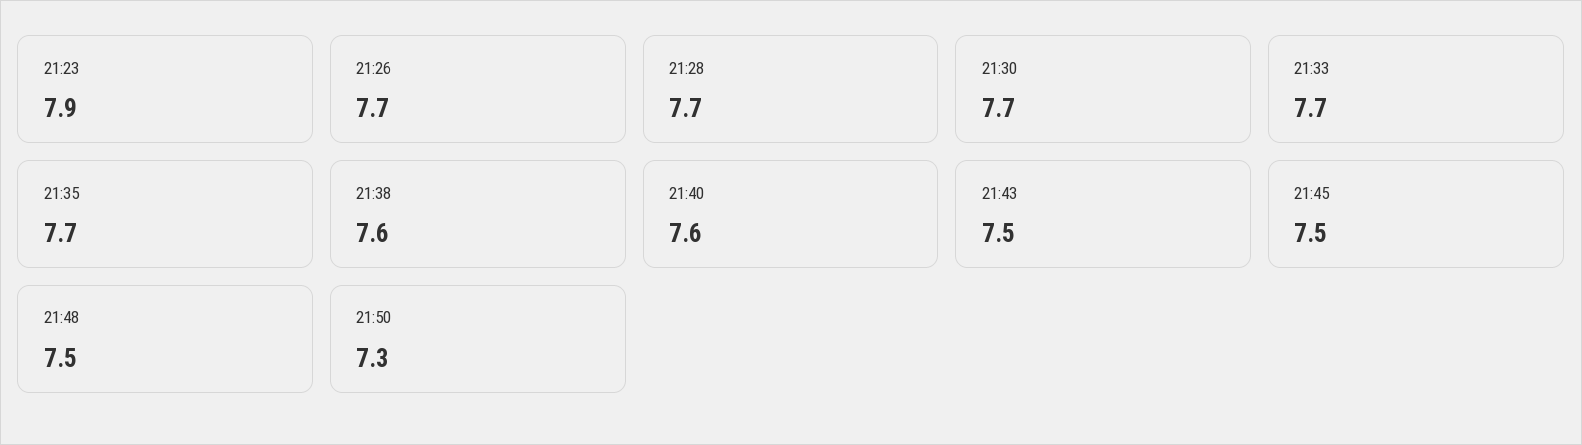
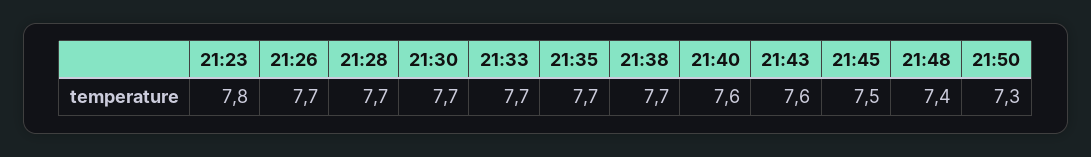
  {
-   "21:23": 7.9,
+   "21:23": 7.8,
    "21:26": 7.7,
    "21:28": 7.7,
    "21:30": 7.7,
    "21:33": 7.7,
    "21:35": 7.7,
-   "21:38": 7.6,
+   "21:38": 7.7,
    "21:40": 7.6,
-   "21:43": 7.5,
+   "21:43": 7.6,
    "21:45": 7.5,
-   "21:48": 7.5,
+   "21:48": 7.4,
    "21:50": 7.3
  }

